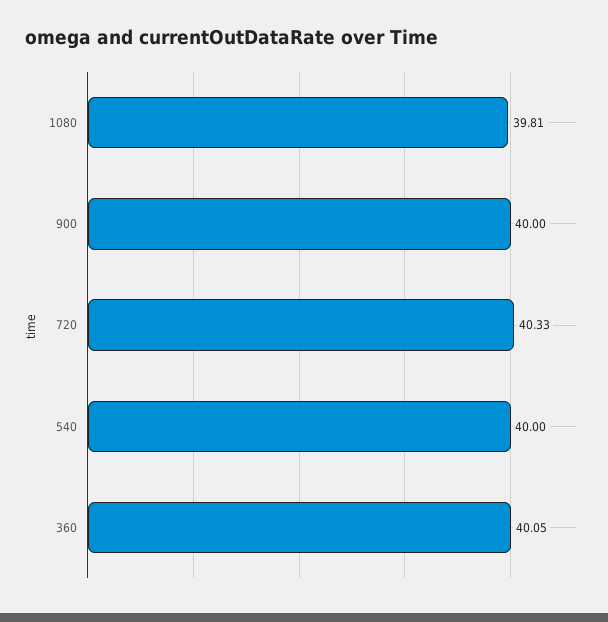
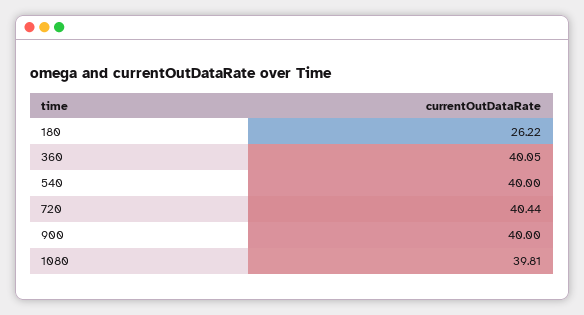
  {
    "1080": 39.81,
    "900": 40,
-   "720": 40.33,
+   "720": 40.44,
    "540": 40,
-   "360": 40.05
+   "360": 40.05,
+   "180": 26.22
  }

